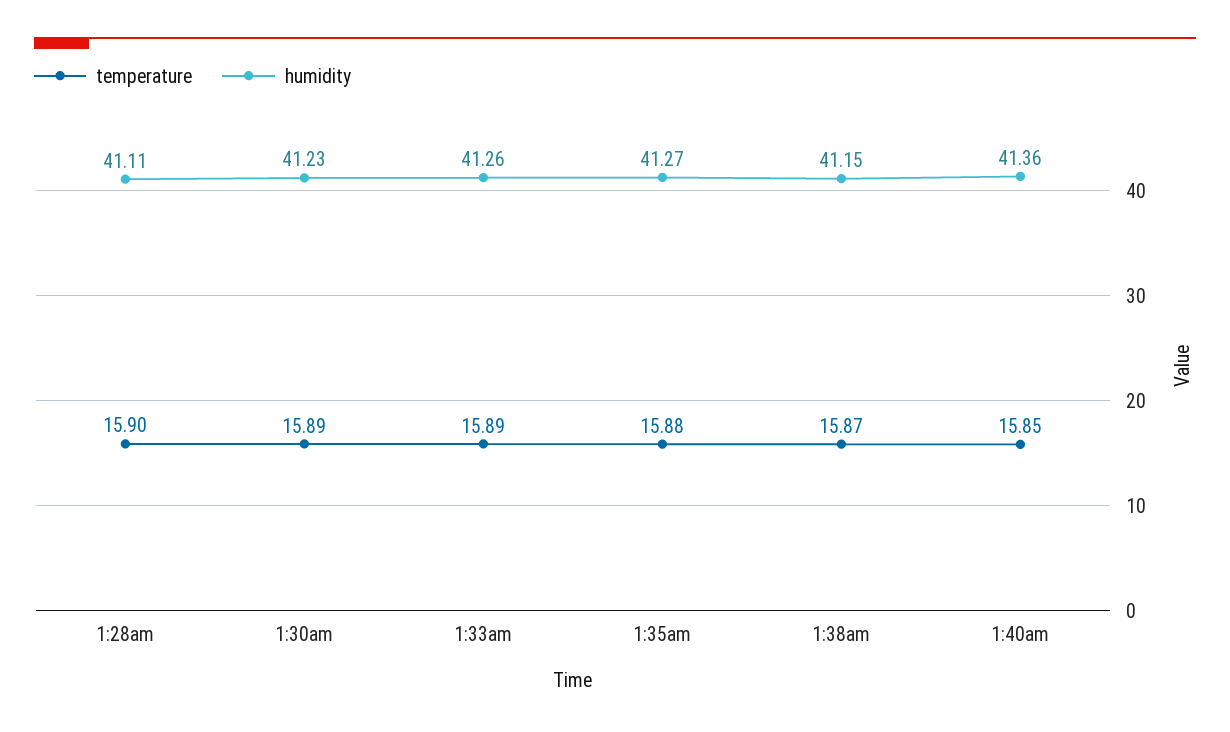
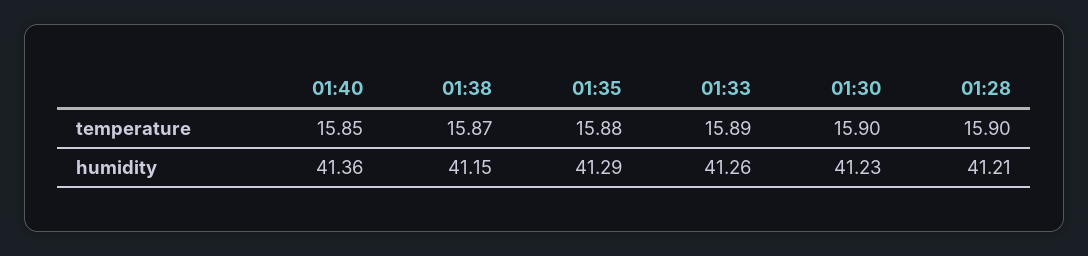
  {
    "temperature": {
      "1:28am": 15.9,
-     "1:30am": 15.89,
+     "1:30am": 15.9,
      "1:33am": 15.89,
      "1:35am": 15.88,
      "1:38am": 15.87,
      "1:40am": 15.85
    },
    "humidity": {
-     "1:28am": 41.11,
+     "1:28am": 41.21,
      "1:30am": 41.23,
      "1:33am": 41.26,
-     "1:35am": 41.27,
+     "1:35am": 41.29,
      "1:38am": 41.15,
      "1:40am": 41.36
    }
  }

